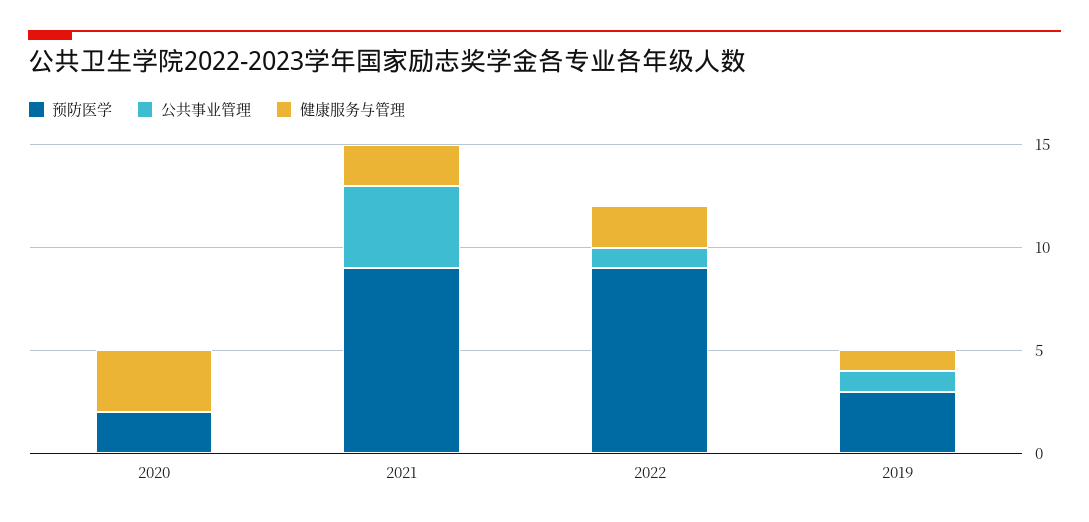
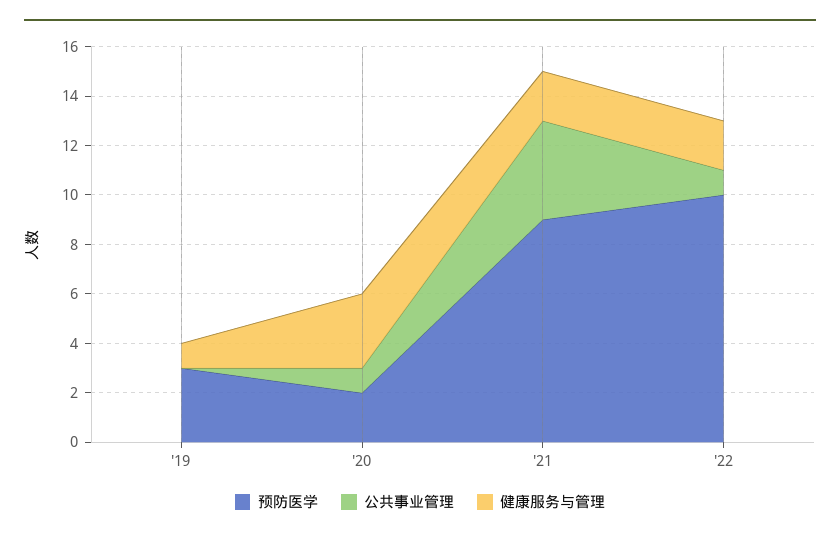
  {
    "预防医学": {
      "2020": 2,
      "2021": 9,
-     "2022": 9,
+     "2022": 10,
      "2019": 3
    },
    "公共事业管理": {
-     "2020": 0,
+     "2020": 1,
      "2021": 4,
      "2022": 1,
-     "2019": 1
+     "2019": 0
    },
    "健康服务与管理": {
      "2020": 3,
      "2021": 2,
      "2022": 2,
      "2019": 1
    }
  }

